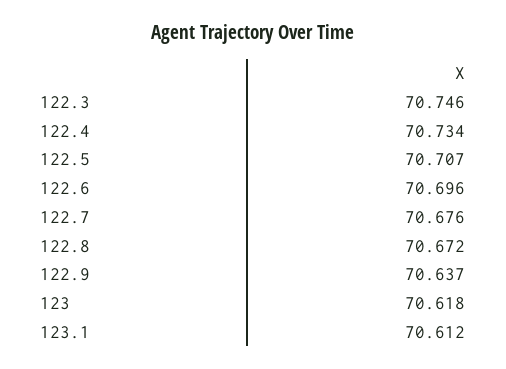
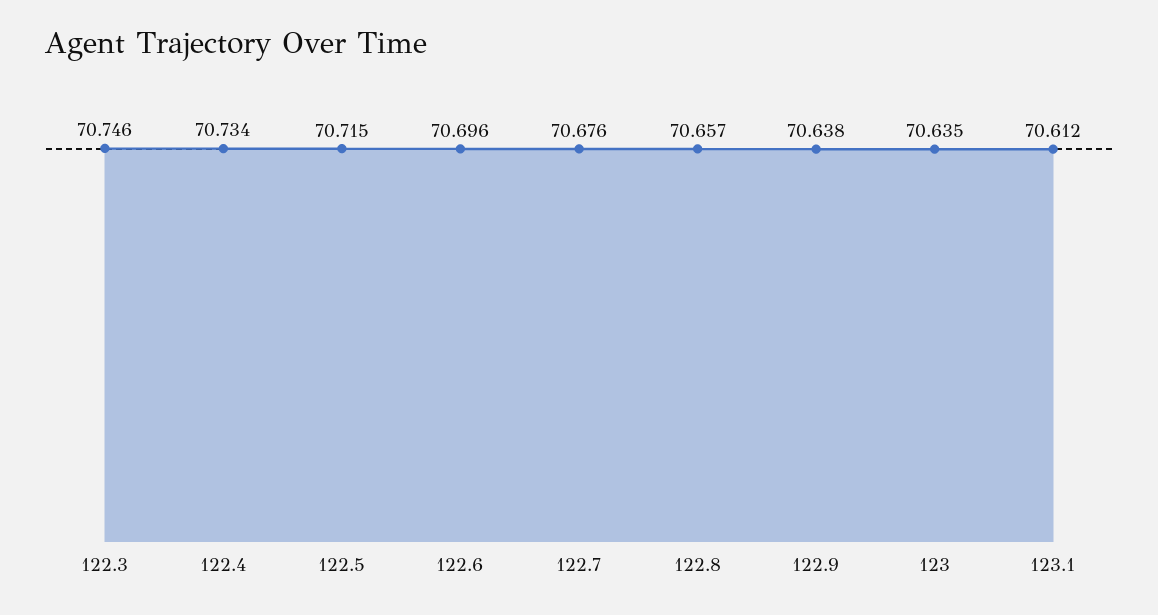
  {
    "122.3": 70.746,
    "122.4": 70.734,
-   "122.5": 70.707,
+   "122.5": 70.715,
    "122.6": 70.696,
    "122.7": 70.676,
-   "122.8": 70.672,
+   "122.8": 70.657,
-   "122.9": 70.637,
+   "122.9": 70.638,
-   "123": 70.618,
+   "123": 70.635,
    "123.1": 70.612
  }

